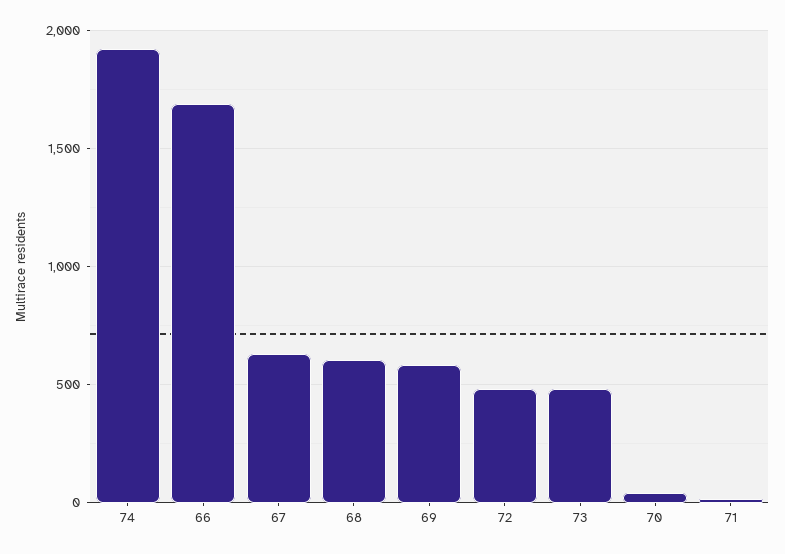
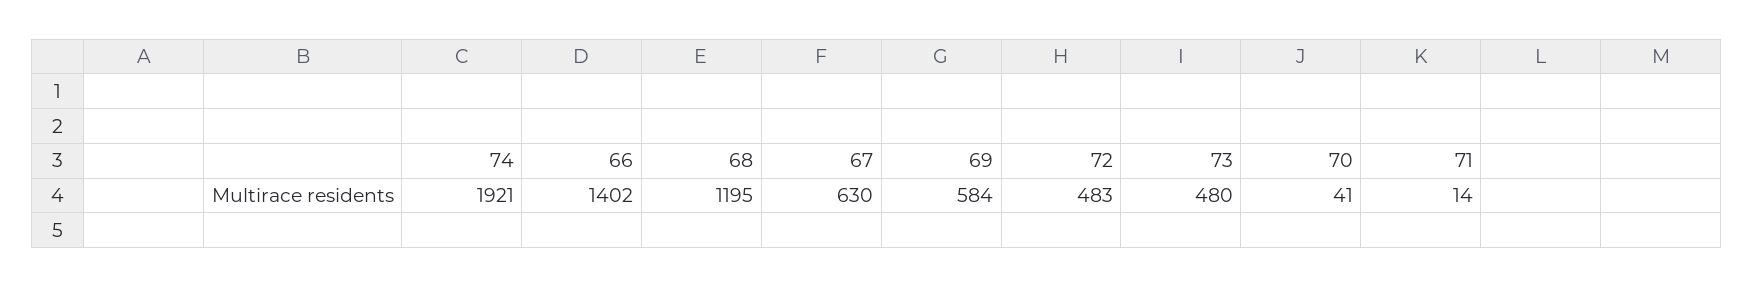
  {
    "74": 1921,
-   "66": 1700,
+   "66": 1402,
    "67": 630,
-   "68": 600,
+   "68": 1195,
    "69": 584,
    "72": 483,
    "73": 480,
    "70": 41,
    "71": 14
  }

